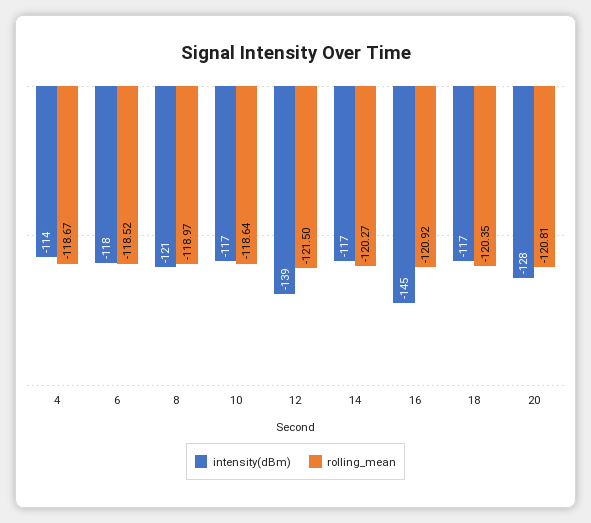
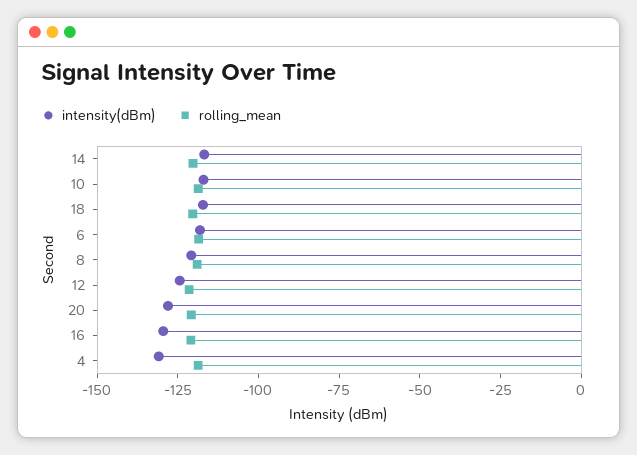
  {
    "intensity(dBm)": {
-     "4": -114,
+     "4": -130,
      "6": -118,
      "8": -121,
      "10": -117,
-     "12": -139,
+     "12": -125,
      "14": -117,
-     "16": -145,
+     "16": -130,
      "18": -117,
      "20": -128
    },
    "rolling_mean": {
      "4": -118.67,
      "6": -118.52,
      "8": -118.97,
      "10": -118.64,
      "12": -121.5,
      "14": -120.27,
      "16": -120.92,
      "18": -120.35,
      "20": -120.81
    }
  }

